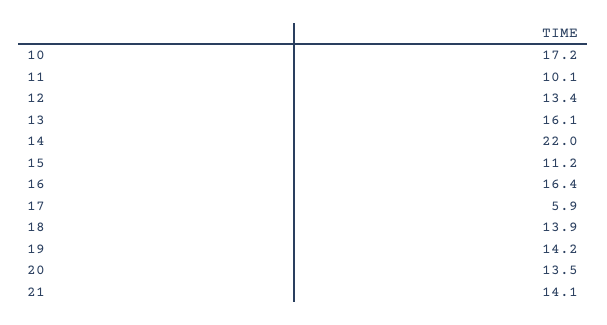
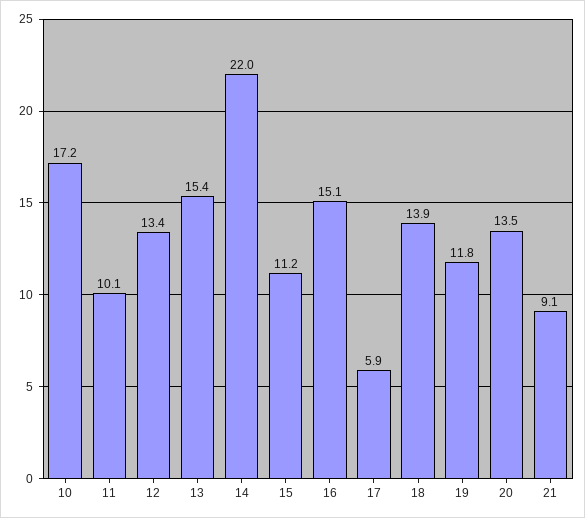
  {
    "10": 17.2,
    "11": 10.1,
    "12": 13.4,
-   "13": 16.1,
+   "13": 15.4,
    "14": 22,
    "15": 11.2,
-   "16": 16.4,
+   "16": 15.1,
    "17": 5.9,
    "18": 13.9,
-   "19": 14.2,
+   "19": 11.8,
    "20": 13.5,
-   "21": 14.1
+   "21": 9.1
  }

